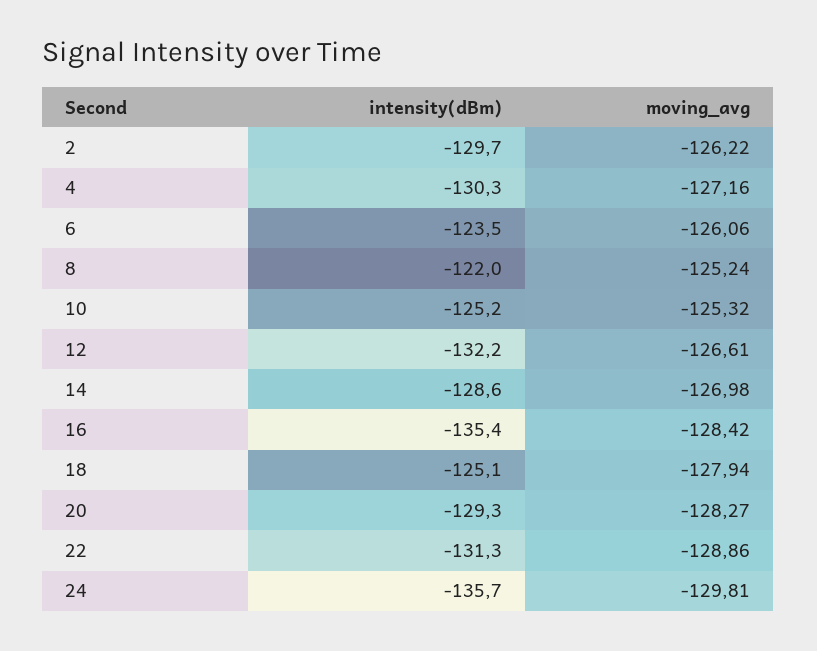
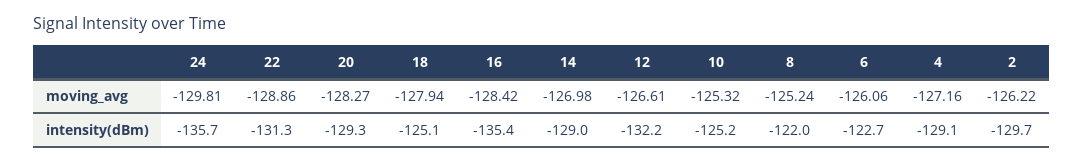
  {
    "intensity(dBm)": {
      "2": -129.7,
-     "4": -130.3,
+     "4": -129.1,
-     "6": -123.5,
+     "6": -122.7,
      "8": -122,
      "10": -125.2,
      "12": -132.2,
-     "14": -128.6,
+     "14": -129,
      "16": -135.4,
      "18": -125.1,
      "20": -129.3,
      "22": -131.3,
      "24": -135.7
    },
    "moving_avg": {
      "2": -126.22,
      "4": -127.16,
      "6": -126.06,
      "8": -125.24,
      "10": -125.32,
      "12": -126.61,
      "14": -126.98,
      "16": -128.42,
      "18": -127.94,
      "20": -128.27,
      "22": -128.86,
      "24": -129.81
    }
  }

